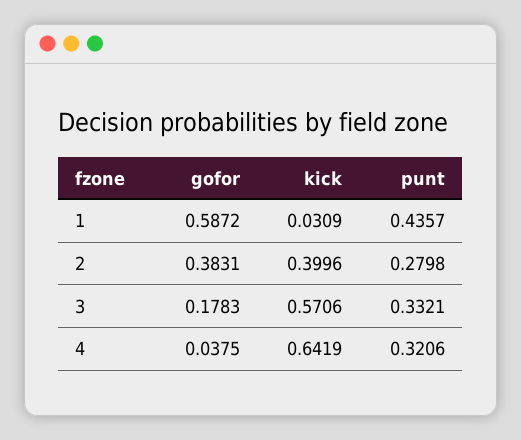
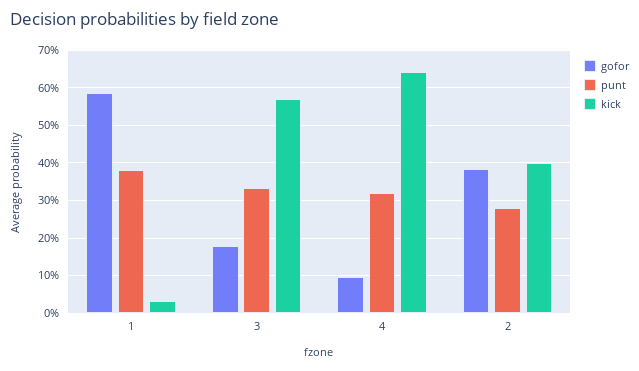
  {
    "gofor": {
      "1": 0.5872,
      "2": 0.3831,
      "3": 0.1783,
-     "4": 0.0375
+     "4": 0.1
    },
    "kick": {
      "1": 0.0309,
      "2": 0.3996,
      "3": 0.5706,
      "4": 0.6419
    },
    "punt": {
-     "1": 0.4357,
+     "1": 0.38,
      "2": 0.2798,
      "3": 0.3321,
      "4": 0.3206
    }
  }

